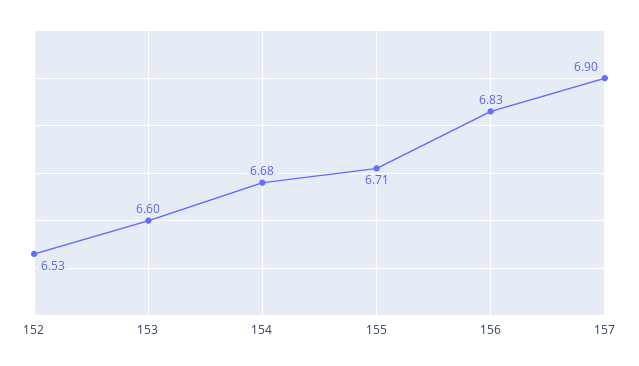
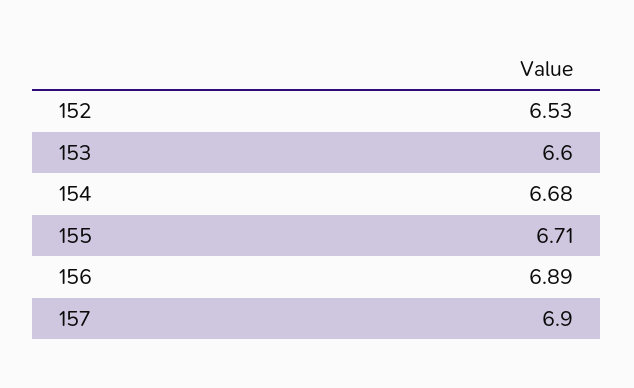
  {
    "152": 6.53,
    "153": 6.6,
    "154": 6.68,
    "155": 6.71,
-   "156": 6.83,
+   "156": 6.89,
    "157": 6.9
  }

